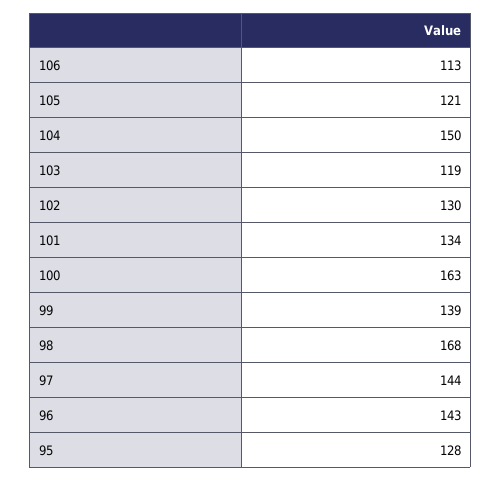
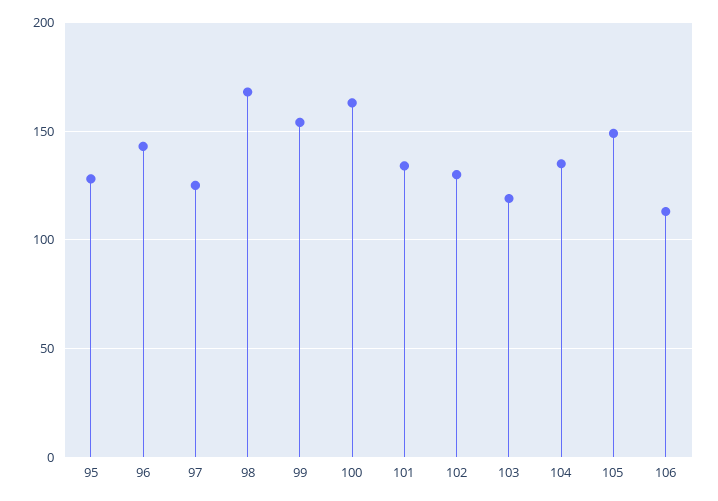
  {
    "106": 113,
-   "105": 121,
+   "105": 150,
-   "104": 150,
+   "104": 135,
    "103": 119,
    "102": 130,
    "101": 134,
    "100": 163,
-   "99": 139,
+   "99": 155,
    "98": 168,
-   "97": 144,
+   "97": 125,
    "96": 143,
    "95": 128
  }

